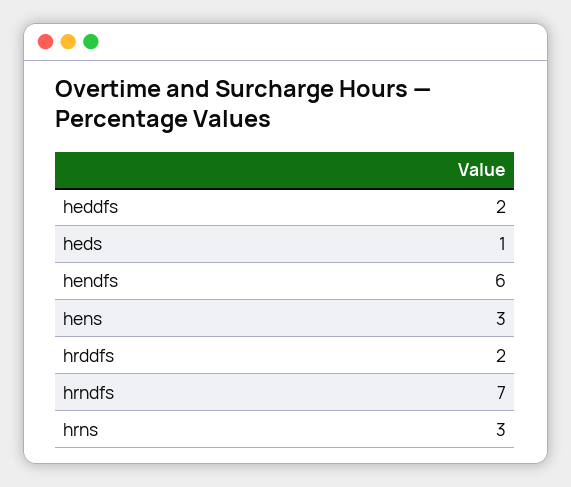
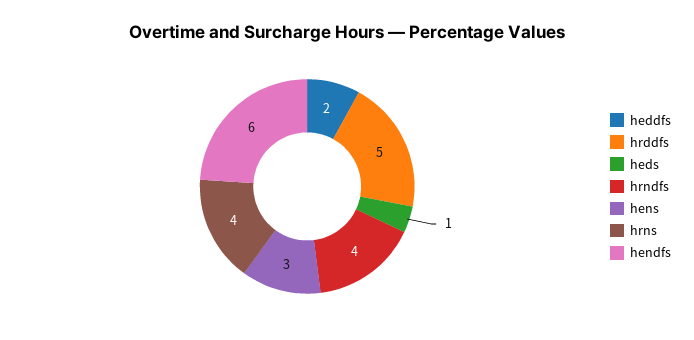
  {
    "heddfs": 2,
    "heds": 1,
    "hendfs": 6,
    "hens": 3,
-   "hrddfs": 2,
+   "hrddfs": 5,
-   "hrndfs": 7,
+   "hrndfs": 4,
-   "hrns": 3
+   "hrns": 4
  }

